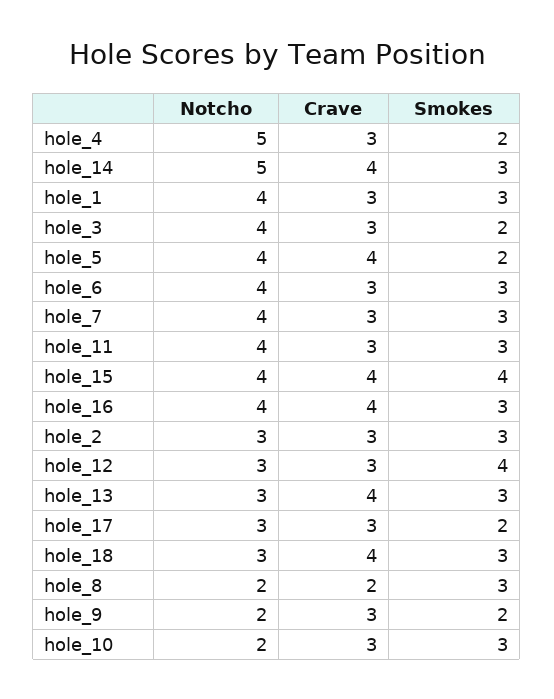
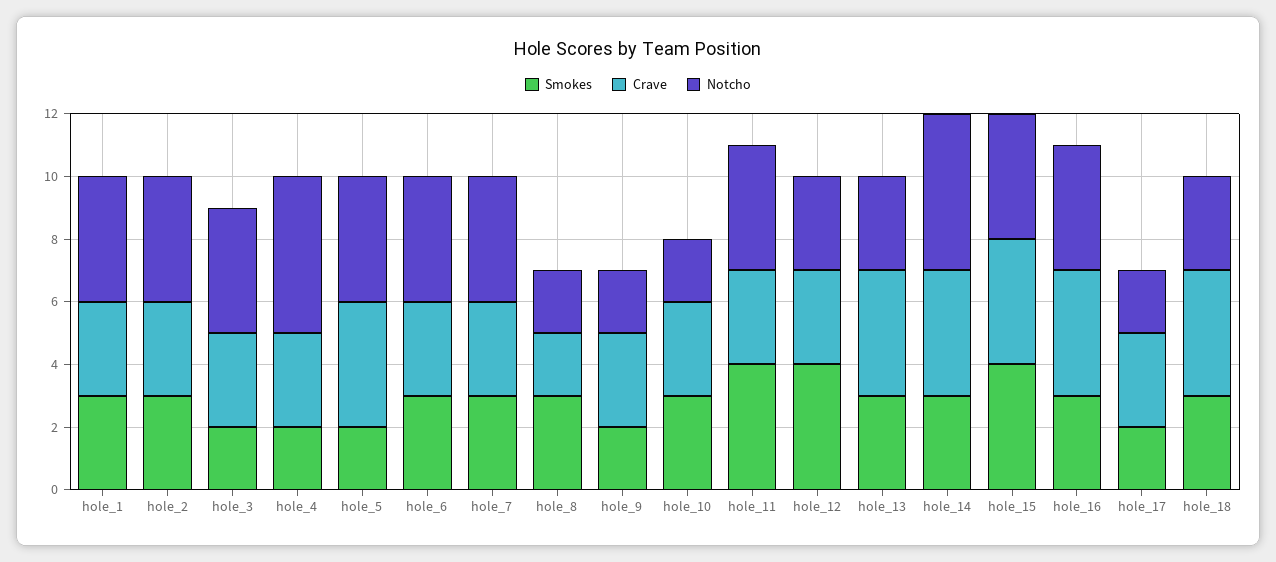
  {
    "Notcho": {
      "hole_4": 5,
      "hole_14": 5,
      "hole_1": 4,
      "hole_3": 4,
      "hole_5": 4,
      "hole_6": 4,
      "hole_7": 4,
      "hole_11": 4,
      "hole_15": 4,
      "hole_16": 4,
-     "hole_2": 3,
+     "hole_2": 4,
      "hole_12": 3,
      "hole_13": 3,
-     "hole_17": 3,
+     "hole_17": 2,
      "hole_18": 3,
      "hole_8": 2,
      "hole_9": 2,
      "hole_10": 2
    },
    "Crave": {
      "hole_4": 3,
      "hole_14": 4,
      "hole_1": 3,
      "hole_3": 3,
      "hole_5": 4,
      "hole_6": 3,
      "hole_7": 3,
      "hole_11": 3,
      "hole_15": 4,
      "hole_16": 4,
      "hole_2": 3,
      "hole_12": 3,
      "hole_13": 4,
      "hole_17": 3,
      "hole_18": 4,
      "hole_8": 2,
      "hole_9": 3,
      "hole_10": 3
    },
    "Smokes": {
      "hole_4": 2,
      "hole_14": 3,
      "hole_1": 3,
      "hole_3": 2,
      "hole_5": 2,
      "hole_6": 3,
      "hole_7": 3,
-     "hole_11": 3,
+     "hole_11": 4,
      "hole_15": 4,
      "hole_16": 3,
      "hole_2": 3,
      "hole_12": 4,
      "hole_13": 3,
      "hole_17": 2,
      "hole_18": 3,
      "hole_8": 3,
      "hole_9": 2,
      "hole_10": 3
    }
  }

